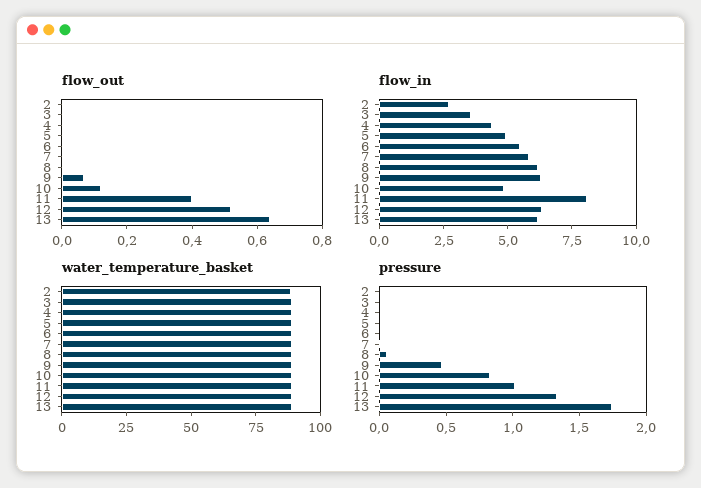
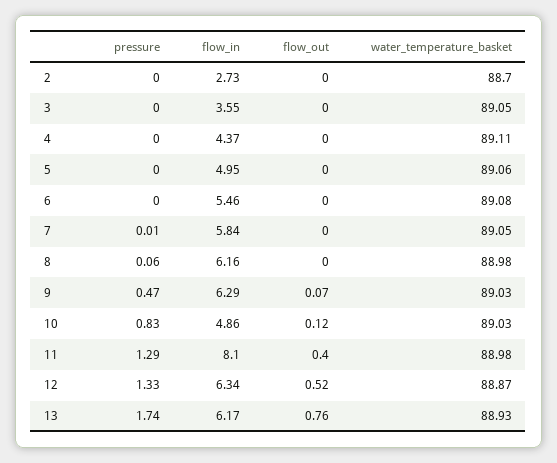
  {
    "flow_out": {
      "2": 0,
      "3": 0,
      "4": 0,
      "5": 0,
      "6": 0,
      "7": 0,
      "8": 0,
      "9": 0.07,
      "10": 0.12,
      "11": 0.4,
      "12": 0.52,
-     "13": 0.65
+     "13": 0.76
    },
    "flow_in": {
      "2": 2.73,
      "3": 3.55,
      "4": 4.37,
      "5": 4.95,
      "6": 5.46,
      "7": 5.84,
      "8": 6.16,
      "9": 6.29,
      "10": 4.86,
      "11": 8.1,
      "12": 6.34,
      "13": 6.17
    },
    "water_temperature_basket": {
      "2": 88.7,
      "3": 89.05,
      "4": 89.11,
      "5": 89.06,
      "6": 89.08,
      "7": 89.05,
      "8": 88.98,
      "9": 89.03,
      "10": 89.03,
      "11": 88.98,
      "12": 88.87,
      "13": 88.93
    },
    "pressure": {
      "2": 0,
      "3": 0,
      "4": 0,
      "5": 0,
      "6": 0,
      "7": 0.01,
      "8": 0.06,
      "9": 0.47,
      "10": 0.83,
-     "11": 1,
+     "11": 1.29,
      "12": 1.33,
      "13": 1.74
    }
  }

